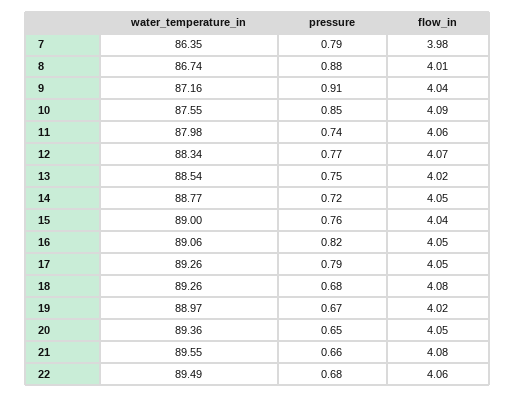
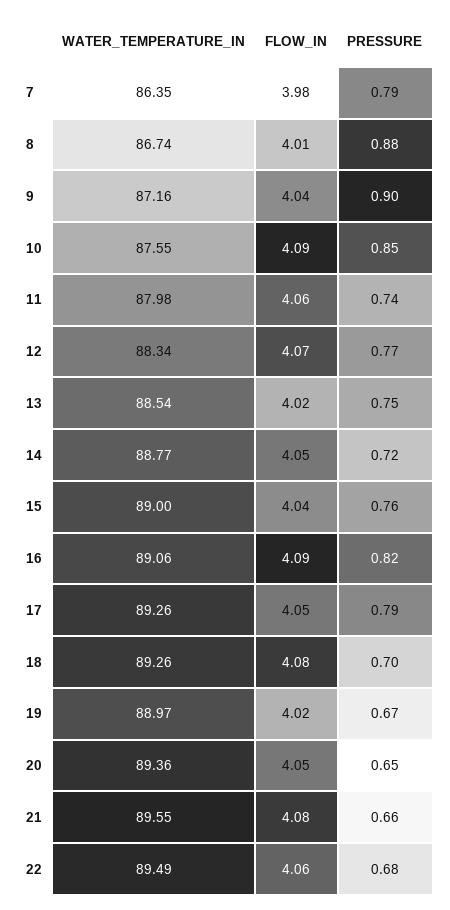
  {
    "water_temperature_in": {
      "7": 86.35,
      "8": 86.74,
      "9": 87.16,
      "10": 87.55,
      "11": 87.98,
      "12": 88.34,
      "13": 88.54,
      "14": 88.77,
      "15": 89,
      "16": 89.06,
      "17": 89.26,
      "18": 89.26,
      "19": 88.97,
      "20": 89.36,
      "21": 89.55,
      "22": 89.49
    },
    "pressure": {
      "7": 0.79,
      "8": 0.88,
-     "9": 0.91,
+     "9": 0.9,
      "10": 0.85,
      "11": 0.74,
      "12": 0.77,
      "13": 0.75,
      "14": 0.72,
      "15": 0.76,
      "16": 0.82,
      "17": 0.79,
-     "18": 0.68,
+     "18": 0.7,
      "19": 0.67,
      "20": 0.65,
      "21": 0.66,
      "22": 0.68
    },
    "flow_in": {
      "7": 3.98,
      "8": 4.01,
      "9": 4.04,
      "10": 4.09,
      "11": 4.06,
      "12": 4.07,
      "13": 4.02,
      "14": 4.05,
      "15": 4.04,
-     "16": 4.05,
+     "16": 4.09,
      "17": 4.05,
      "18": 4.08,
      "19": 4.02,
      "20": 4.05,
      "21": 4.08,
      "22": 4.06
    }
  }

